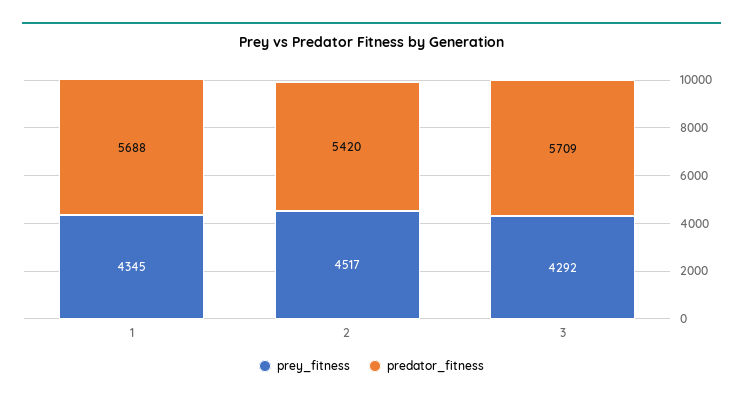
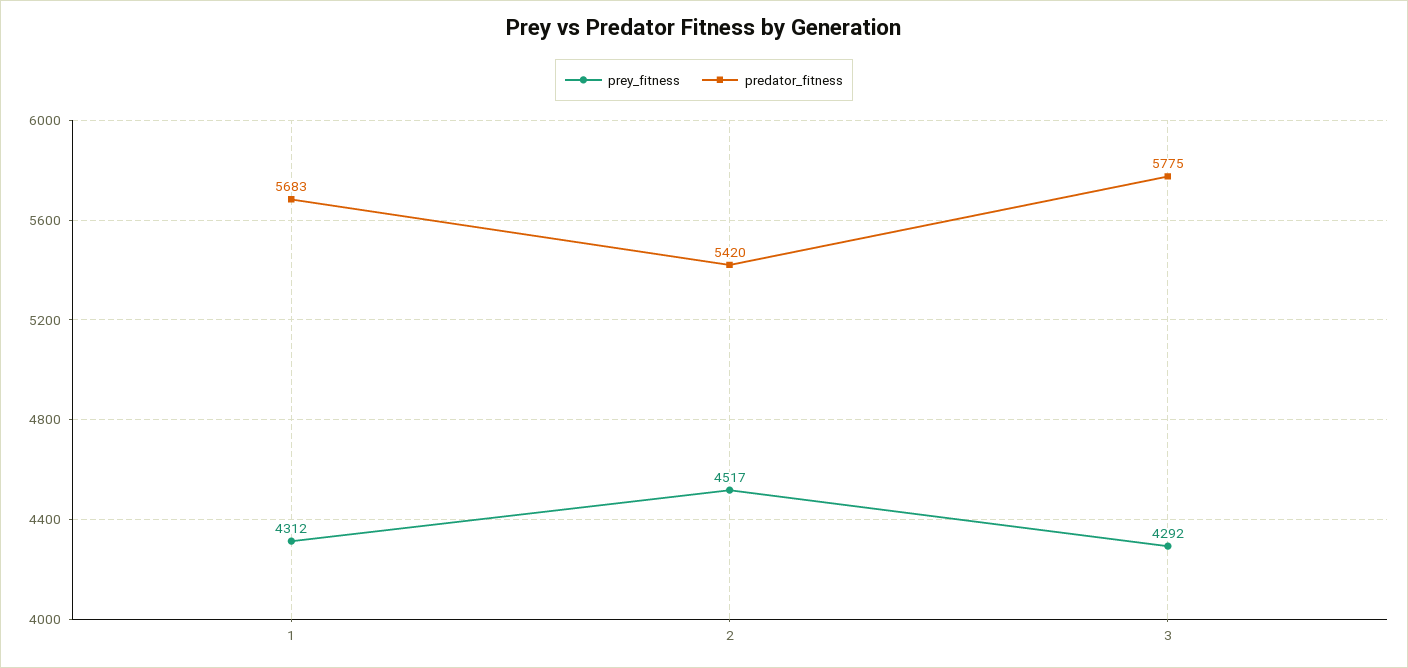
  {
    "prey_fitness": {
-     "1": 4345,
+     "1": 4312,
      "2": 4517,
      "3": 4292
    },
    "predator_fitness": {
-     "1": 5688,
+     "1": 5683,
      "2": 5420,
-     "3": 5709
+     "3": 5775
    }
  }

